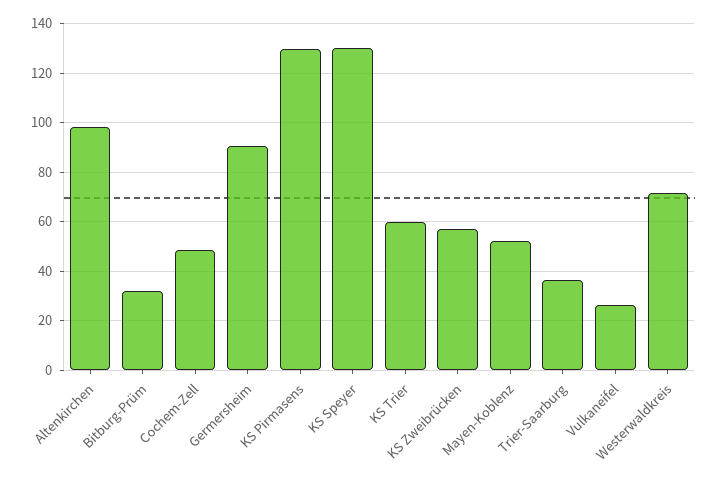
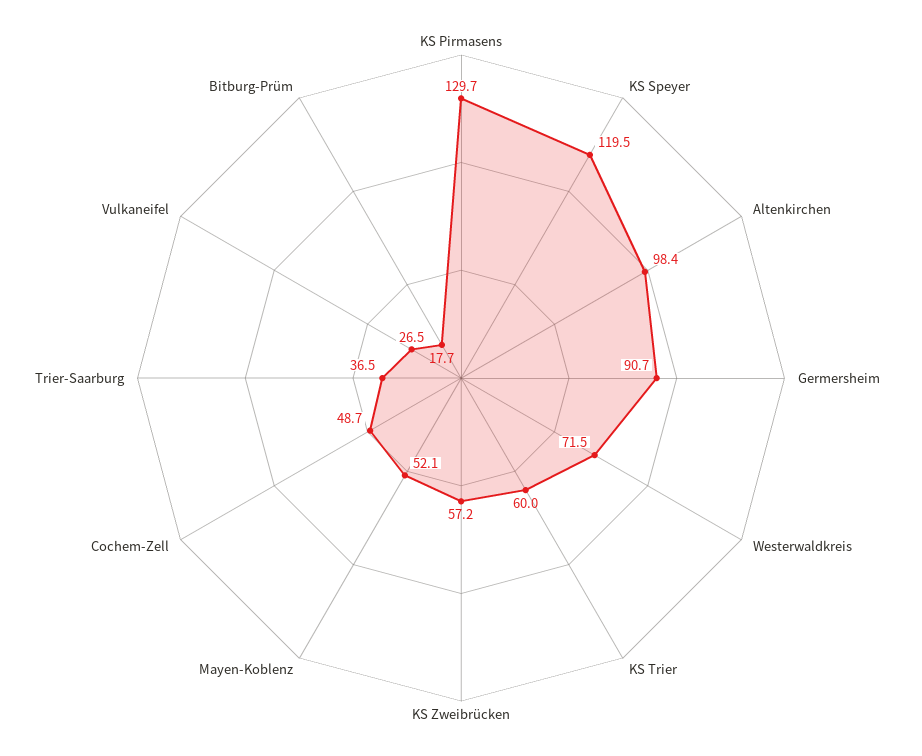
  {
    "Altenkirchen": 98.4,
-   "Bitburg-Prüm": 32.5,
+   "Bitburg-Prüm": 17.7,
    "Cochem-Zell": 48.7,
    "Germersheim": 90.7,
    "KS Pirmasens": 129.7,
-   "KS Speyer": 130,
+   "KS Speyer": 119.5,
    "KS Trier": 60,
    "KS Zweibrücken": 57.2,
    "Mayen-Koblenz": 52.1,
    "Trier-Saarburg": 36.5,
    "Vulkaneifel": 26.5,
    "Westerwaldkreis": 71.5
  }

